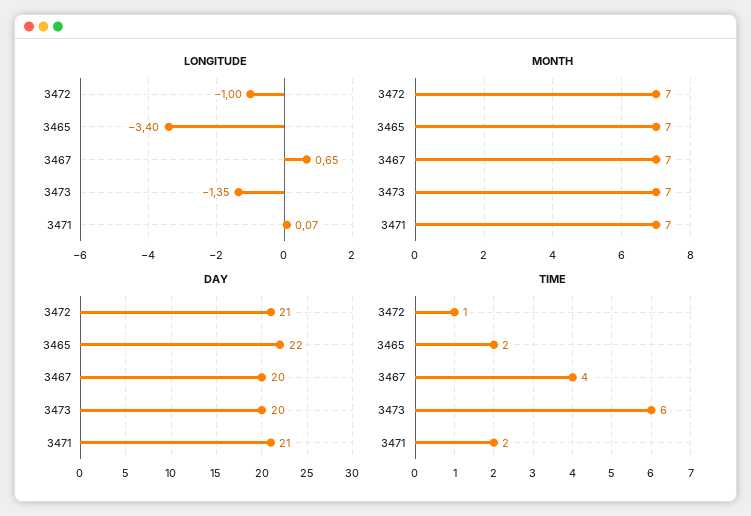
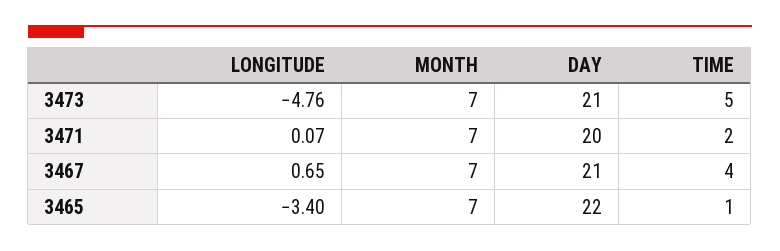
  {
    "LONGITUDE": {
-     "3472": -1,
      "3465": -3.4,
      "3467": 0.65,
-     "3473": -1.35,
+     "3473": -4.76,
      "3471": 0.07
    },
    "MONTH": {
-     "3472": 7,
      "3465": 7,
      "3467": 7,
      "3473": 7,
      "3471": 7
    },
    "DAY": {
-     "3472": 21,
      "3465": 22,
-     "3467": 20,
+     "3467": 21,
-     "3473": 20,
+     "3473": 21,
-     "3471": 21
+     "3471": 20
    },
    "TIME": {
-     "3472": 1,
-     "3465": 2,
+     "3465": 1,
      "3467": 4,
-     "3473": 6,
+     "3473": 5,
      "3471": 2
    }
  }

